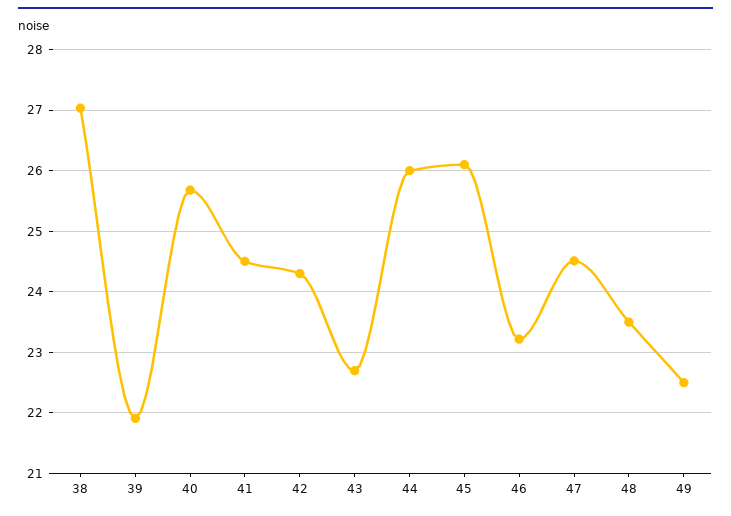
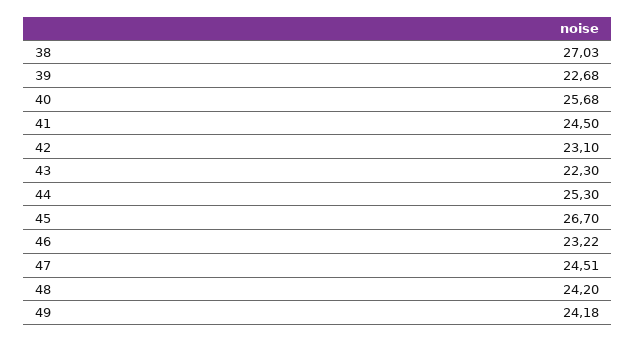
  {
    "38": 27.03,
-   "39": 21.9,
+   "39": 22.68,
    "40": 25.68,
    "41": 24.5,
-   "42": 24.3,
+   "42": 23.1,
-   "43": 22.7,
+   "43": 22.3,
-   "44": 26,
+   "44": 25.3,
-   "45": 26.1,
+   "45": 26.7,
    "46": 23.22,
    "47": 24.51,
-   "48": 23.5,
+   "48": 24.2,
-   "49": 22.5
+   "49": 24.18
  }

